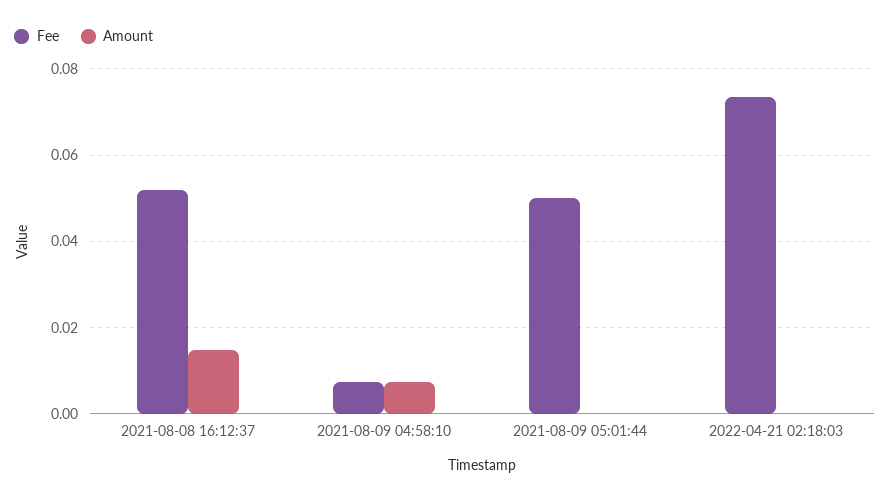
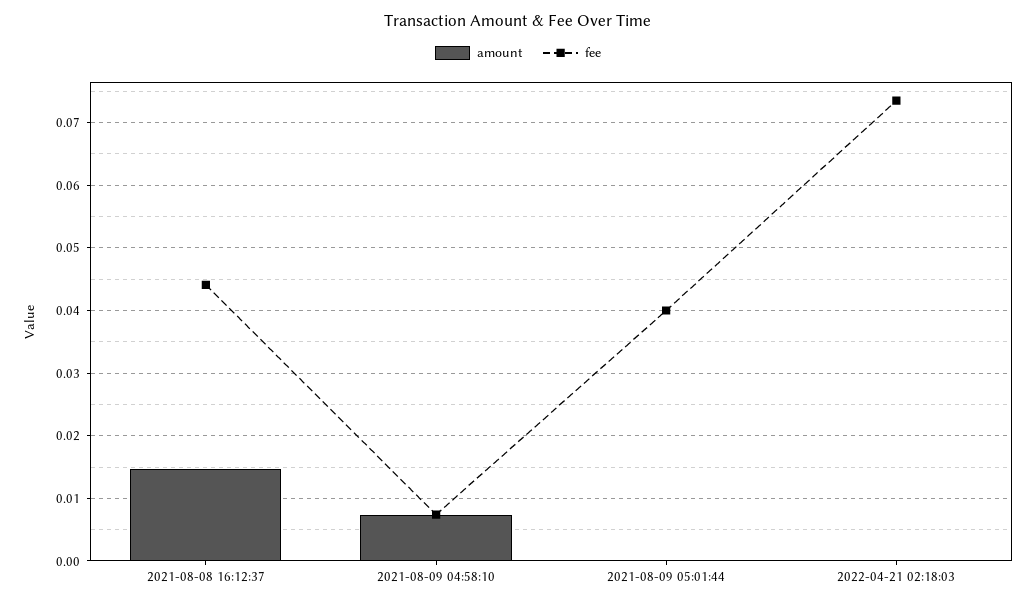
  {
    "Fee": {
-     "2021-08-08 16:12:37": 0.052,
+     "2021-08-08 16:12:37": 0.044,
      "2021-08-09 04:58:10": 0.007,
-     "2021-08-09 05:01:44": 0.05,
+     "2021-08-09 05:01:44": 0.04,
      "2022-04-21 02:18:03": 0.074
    },
    "Amount": {
      "2021-08-08 16:12:37": 0.015,
      "2021-08-09 04:58:10": 0.007,
      "2021-08-09 05:01:44": 0,
      "2022-04-21 02:18:03": 0
    }
  }

